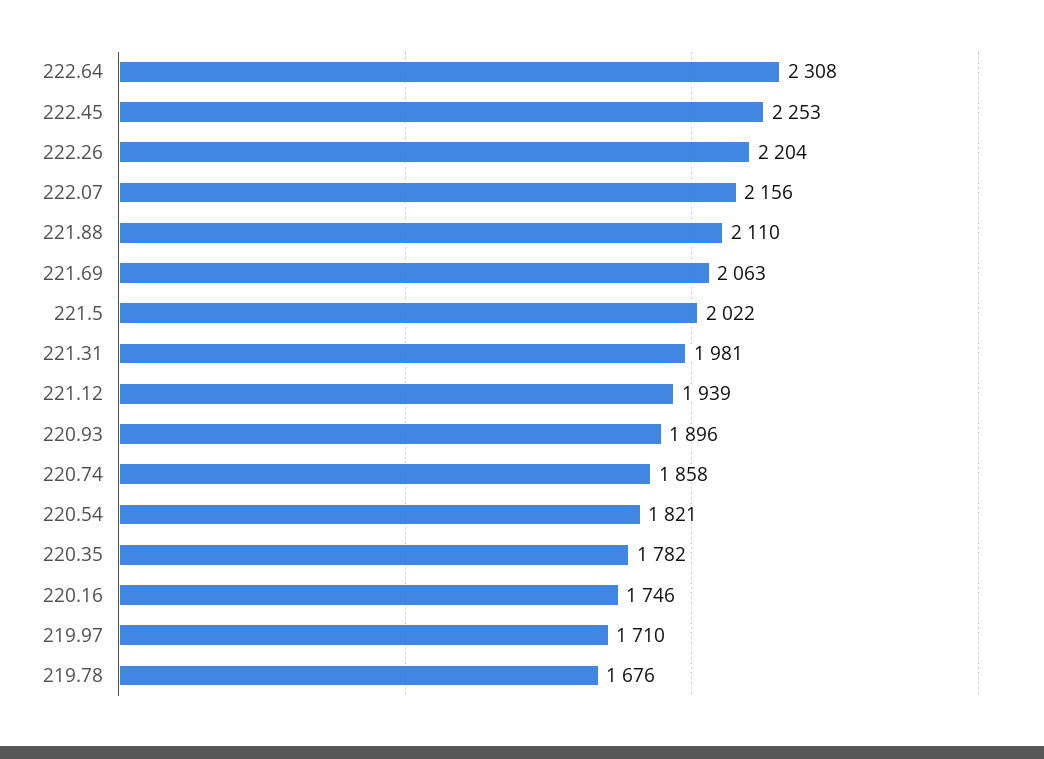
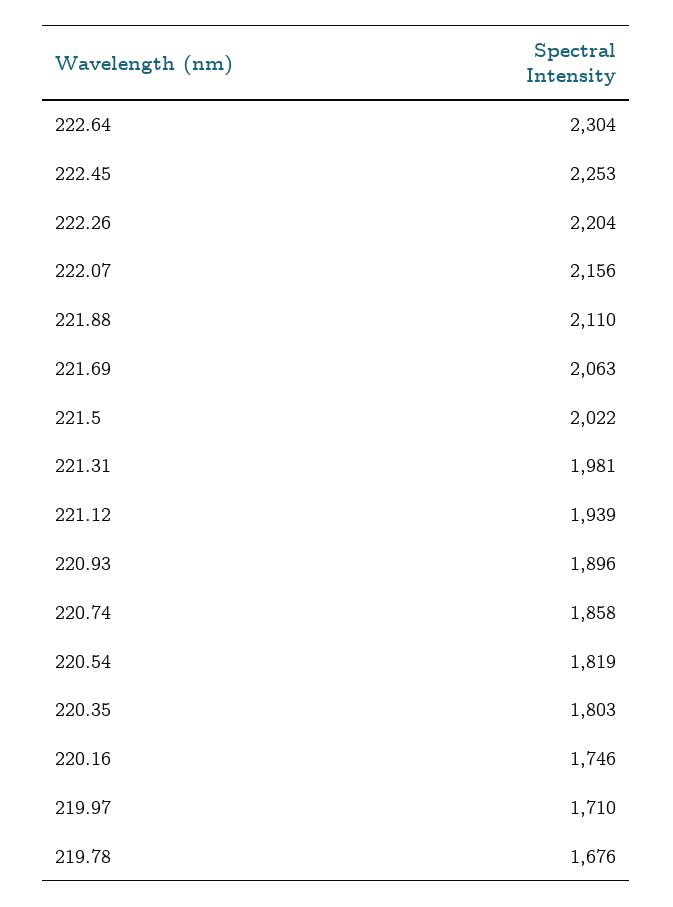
  {
-   "222.64": 2308,
+   "222.64": 2304,
    "222.45": 2253,
    "222.26": 2204,
    "222.07": 2156,
    "221.88": 2110,
    "221.69": 2063,
    "221.5": 2022,
    "221.31": 1981,
    "221.12": 1939,
    "220.93": 1896,
    "220.74": 1858,
-   "220.54": 1821,
+   "220.54": 1819,
-   "220.35": 1782,
+   "220.35": 1803,
    "220.16": 1746,
    "219.97": 1710,
    "219.78": 1676
  }

